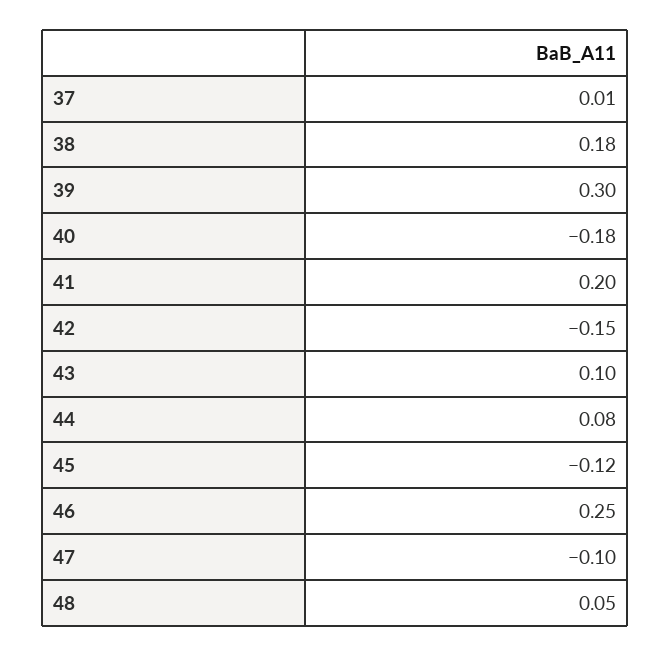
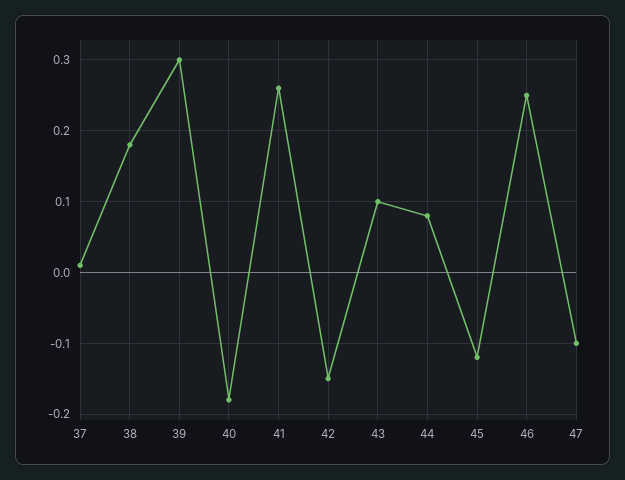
  {
    "37": 0.01,
    "38": 0.18,
    "39": 0.3,
    "40": -0.18,
-   "41": 0.2,
+   "41": 0.26,
    "42": -0.15,
    "43": 0.1,
    "44": 0.08,
    "45": -0.12,
    "46": 0.25,
-   "47": -0.1,
+   "47": -0.1
-   "48": 0.05
  }

